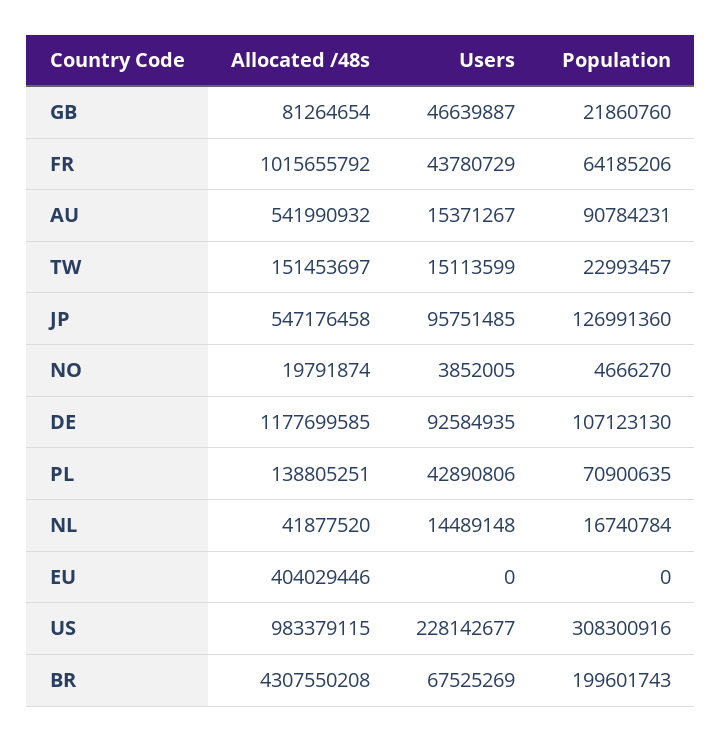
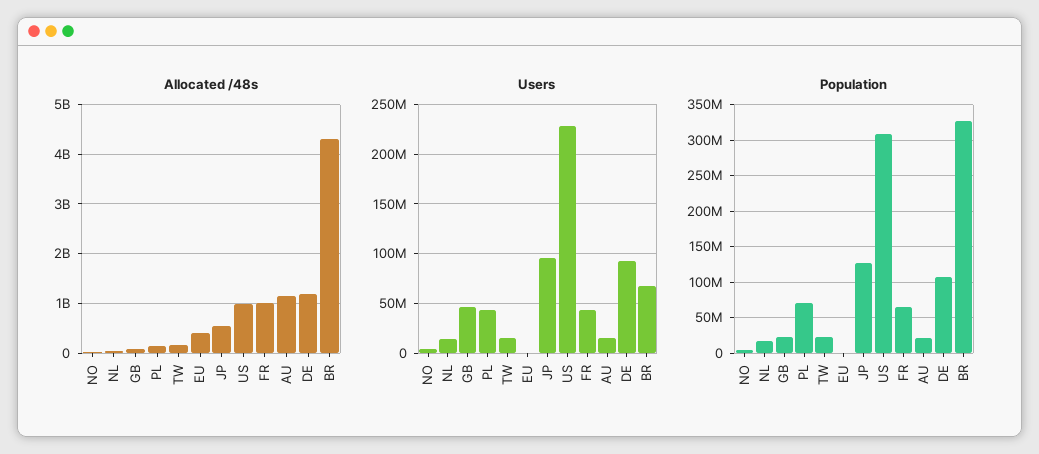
  {
    "Allocated /48s": {
      "GB": 81264654,
      "FR": 1015655792,
-     "AU": 541990932,
+     "AU": 1200000000,
      "TW": 151453697,
      "JP": 547176458,
      "NO": 19791874,
      "DE": 1177699585,
      "PL": 138805251,
      "NL": 41877520,
      "EU": 404029446,
      "US": 983379115,
      "BR": 4307550208
    },
    "Users": {
      "GB": 46639887,
      "FR": 43780729,
      "AU": 15371267,
      "TW": 15113599,
      "JP": 95751485,
      "NO": 3852005,
      "DE": 92584935,
      "PL": 42890806,
      "NL": 14489148,
      "EU": 0,
      "US": 228142677,
      "BR": 67525269
    },
    "Population": {
      "GB": 21860760,
      "FR": 64185206,
-     "AU": 90784231,
+     "AU": 20000000,
      "TW": 22993457,
      "JP": 126991360,
      "NO": 4666270,
      "DE": 107123130,
      "PL": 70900635,
      "NL": 16740784,
      "EU": 0,
      "US": 308300916,
-     "BR": 199601743
+     "BR": 330000000
    }
  }

